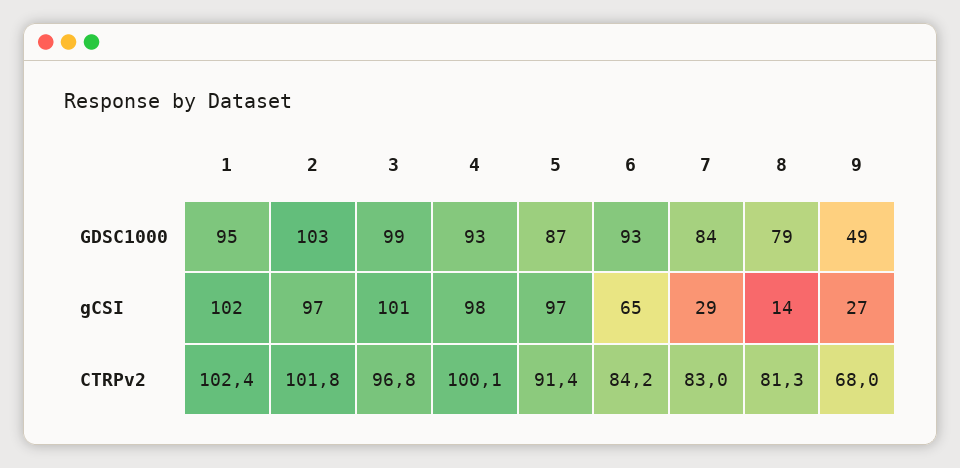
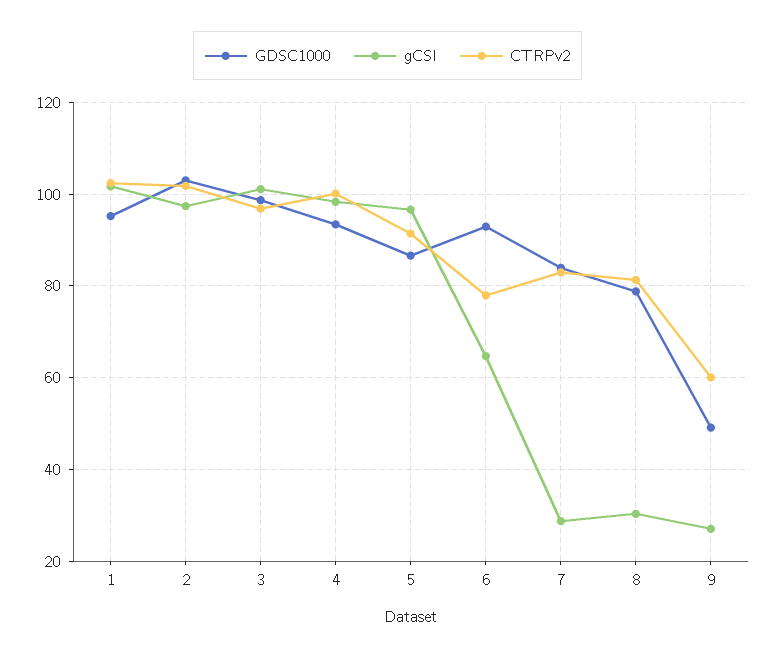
  {
    "GDSC1000": {
      "1": 95,
      "2": 103,
      "3": 99,
      "4": 93,
      "5": 87,
      "6": 93,
      "7": 84,
      "8": 79,
      "9": 49
    },
    "gCSI": {
      "1": 102,
      "2": 97,
      "3": 101,
      "4": 98,
      "5": 97,
      "6": 65,
      "7": 29,
-     "8": 14,
+     "8": 30,
      "9": 27
    },
    "CTRPv2": {
      "1": 102.4,
      "2": 101.8,
      "3": 96.8,
      "4": 100.1,
      "5": 91.4,
-     "6": 84.2,
+     "6": 78,
      "7": 83,
      "8": 81.3,
-     "9": 68
+     "9": 60
    }
  }

